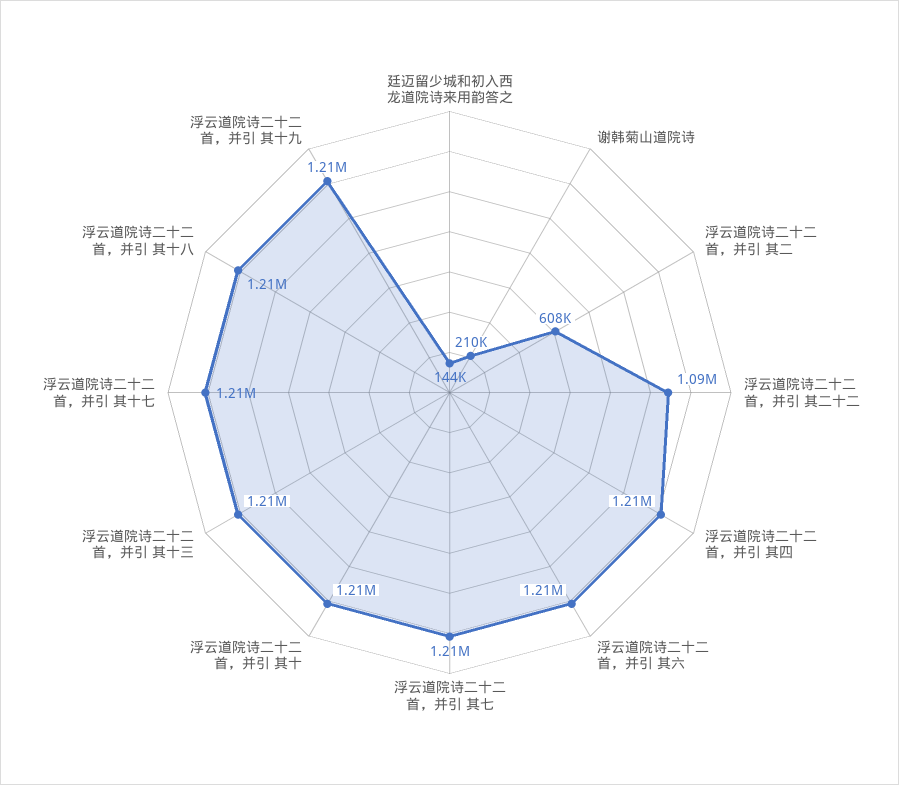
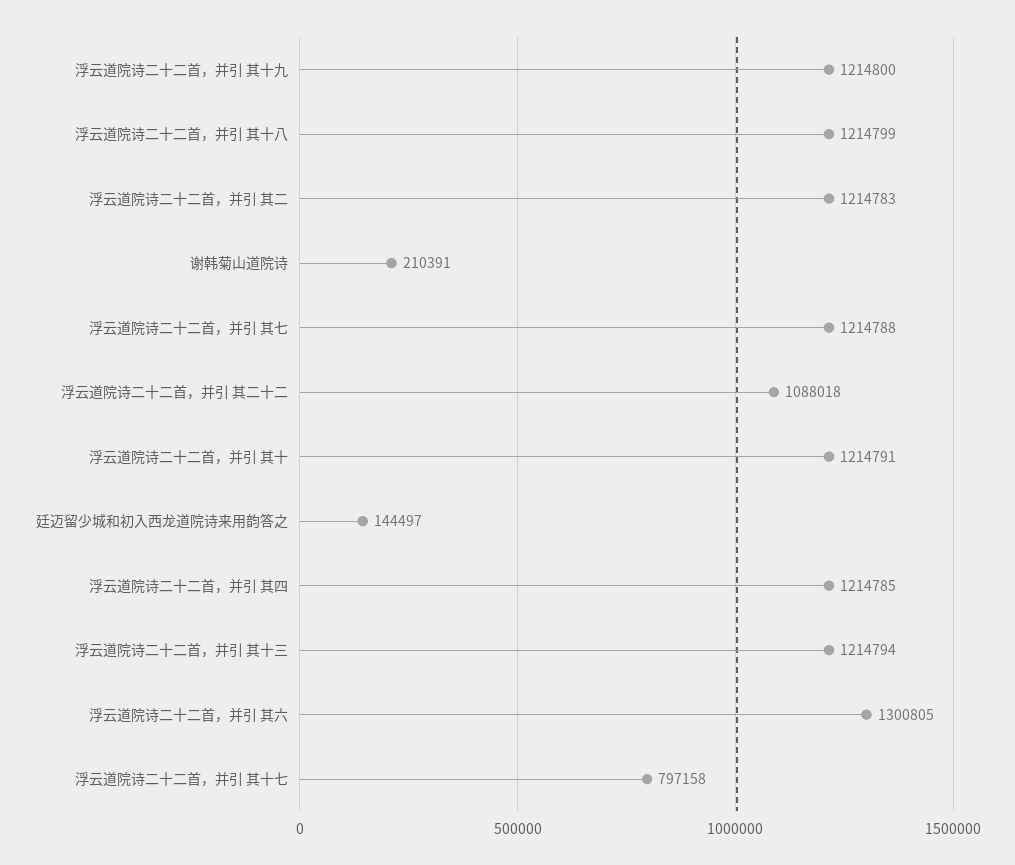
  {
    "廷迈留少城和初入西龙道院诗来用韵答之": 144497,
    "谢韩菊山道院诗": 210391,
-   "浮云道院诗二十二首，并引 其二": 608000,
+   "浮云道院诗二十二首，并引 其二": 1214783,
    "浮云道院诗二十二首，并引 其二十二": 1088018,
    "浮云道院诗二十二首，并引 其四": 1214785,
-   "浮云道院诗二十二首，并引 其六": 1210000,
+   "浮云道院诗二十二首，并引 其六": 1300805,
    "浮云道院诗二十二首，并引 其七": 1214788,
    "浮云道院诗二十二首，并引 其十": 1214791,
    "浮云道院诗二十二首，并引 其十三": 1214794,
-   "浮云道院诗二十二首，并引 其十七": 1210000,
+   "浮云道院诗二十二首，并引 其十七": 797158,
    "浮云道院诗二十二首，并引 其十八": 1214799,
    "浮云道院诗二十二首，并引 其十九": 1214800
  }

